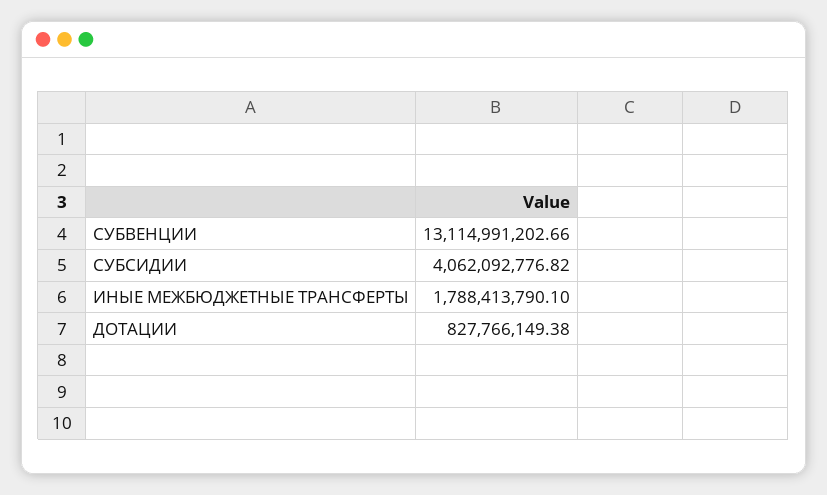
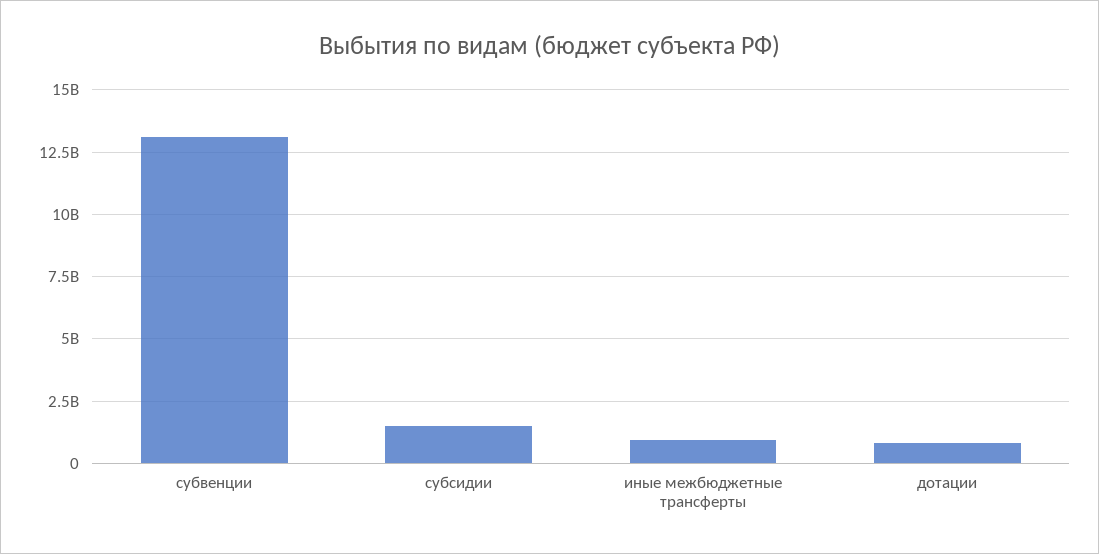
  {
    "СУБВЕНЦИИ": 13114991202.66,
-   "СУБСИДИИ": 4062092776.82,
+   "СУБСИДИИ": 1500000000,
-   "ИНЫЕ МЕЖБЮДЖЕТНЫЕ ТРАНСФЕРТЫ": 1788413790.1,
+   "ИНЫЕ МЕЖБЮДЖЕТНЫЕ ТРАНСФЕРТЫ": 1000000000,
    "ДОТАЦИИ": 827766149.38
  }

